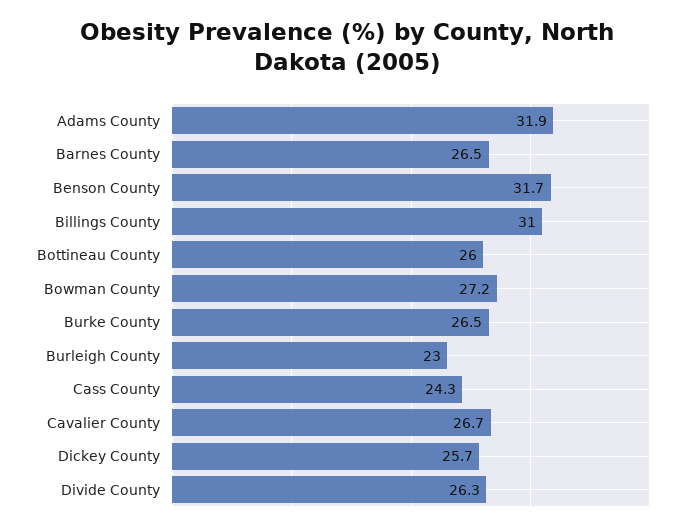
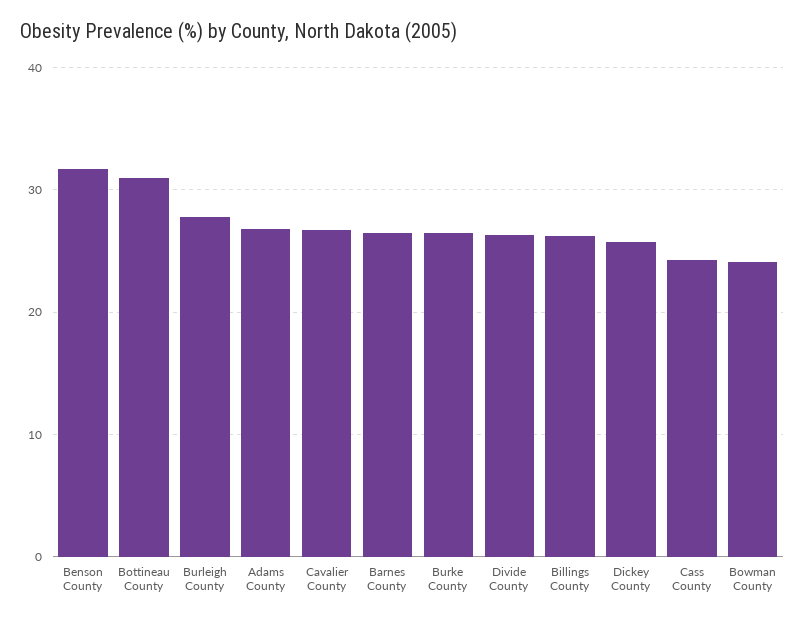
  {
-   "Adams County": 31.9,
+   "Adams County": 27,
    "Barnes County": 26.5,
    "Benson County": 31.7,
-   "Billings County": 31,
+   "Billings County": 26,
-   "Bottineau County": 26,
+   "Bottineau County": 31,
-   "Bowman County": 27.2,
+   "Bowman County": 24,
    "Burke County": 26.5,
-   "Burleigh County": 23,
+   "Burleigh County": 28,
    "Cass County": 24.3,
    "Cavalier County": 26.7,
    "Dickey County": 25.7,
    "Divide County": 26.3
  }

